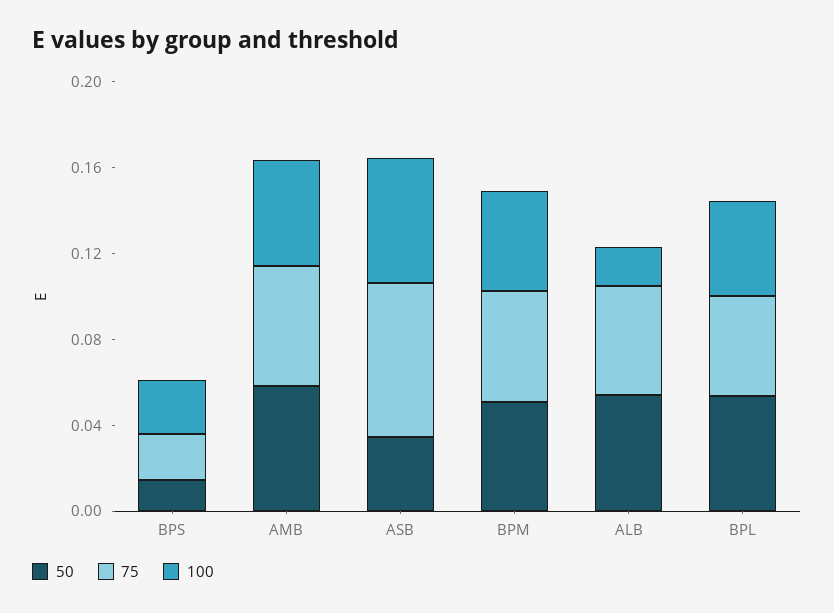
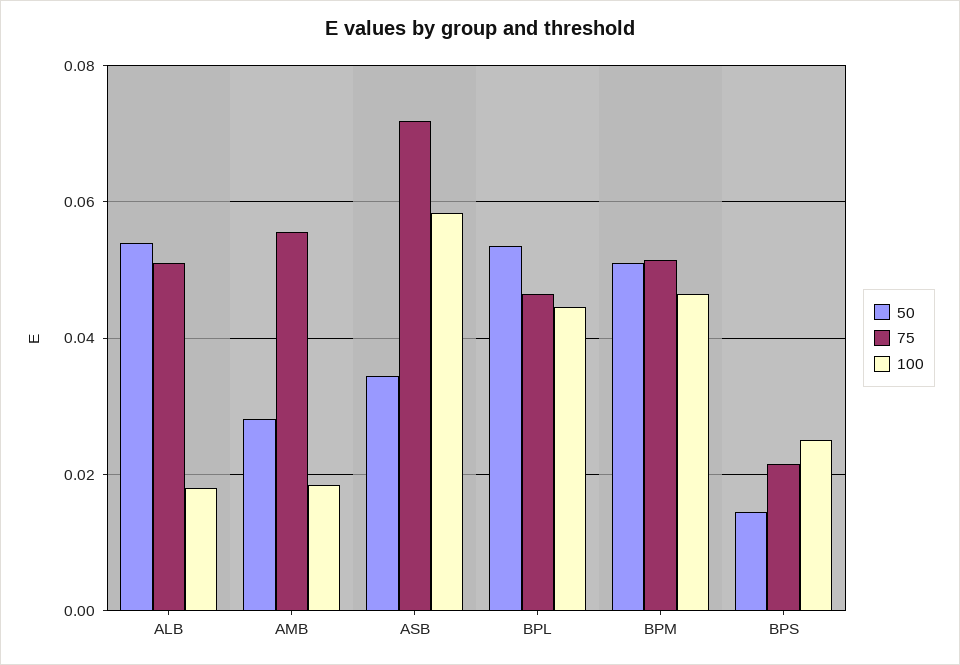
  {
    "50": {
      "BPS": 0.014,
-     "AMB": 0.06,
+     "AMB": 0.028,
      "ASB": 0.034,
      "BPM": 0.052,
      "ALB": 0.054,
      "BPL": 0.054
    },
    "75": {
      "BPS": 0.022,
      "AMB": 0.056,
      "ASB": 0.072,
      "BPM": 0.052,
      "ALB": 0.052,
      "BPL": 0.046
    },
    "100": {
      "BPS": 0.026,
-     "AMB": 0.05,
+     "AMB": 0.018,
      "ASB": 0.058,
      "BPM": 0.046,
      "ALB": 0.018,
      "BPL": 0.044
    }
  }

